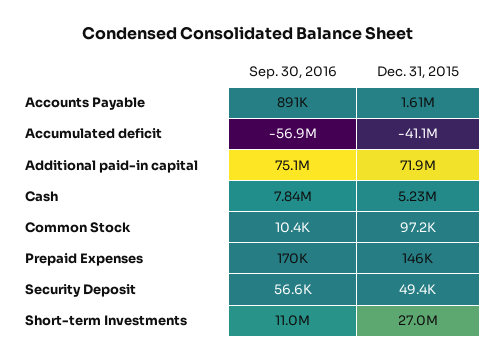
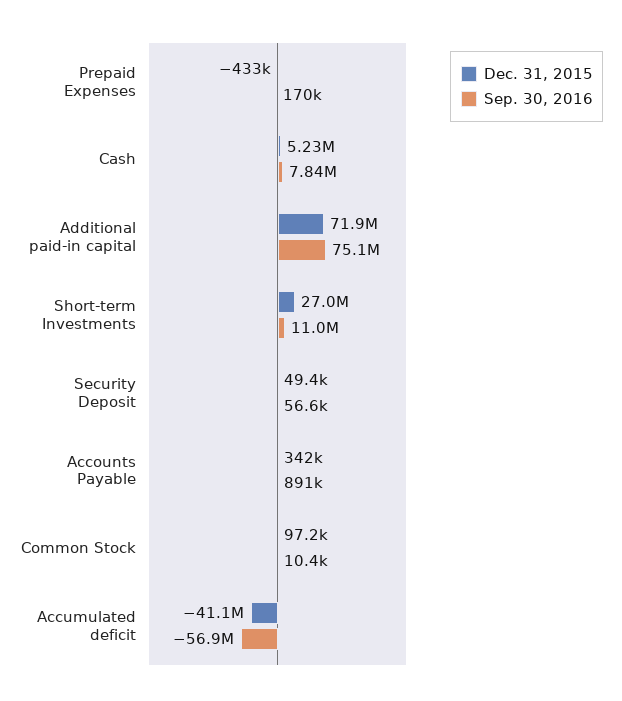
  {
    "Sep. 30, 2016": {
      "Accounts Payable": 891000,
      "Accumulated deficit": -56900000,
      "Additional paid-in capital": 75100000,
      "Cash": 7840000,
      "Common Stock": 10400,
      "Prepaid Expenses": 170000,
      "Security Deposit": 56600,
      "Short-term Investments": 11000000
    },
    "Dec. 31, 2015": {
-     "Accounts Payable": 1610000,
+     "Accounts Payable": 342000,
      "Accumulated deficit": -41100000,
      "Additional paid-in capital": 71900000,
      "Cash": 5230000,
      "Common Stock": 97200,
-     "Prepaid Expenses": 146000,
+     "Prepaid Expenses": -433000,
      "Security Deposit": 49400,
      "Short-term Investments": 27000000
    }
  }

